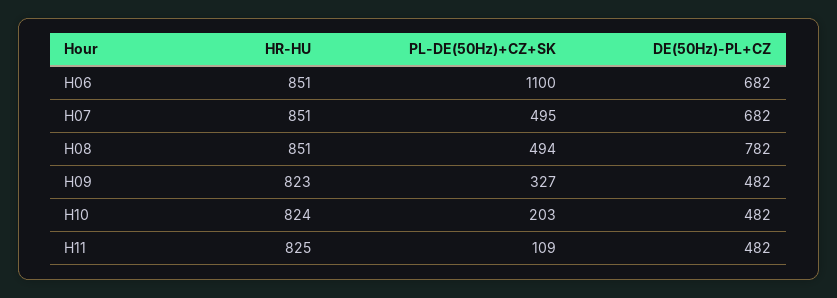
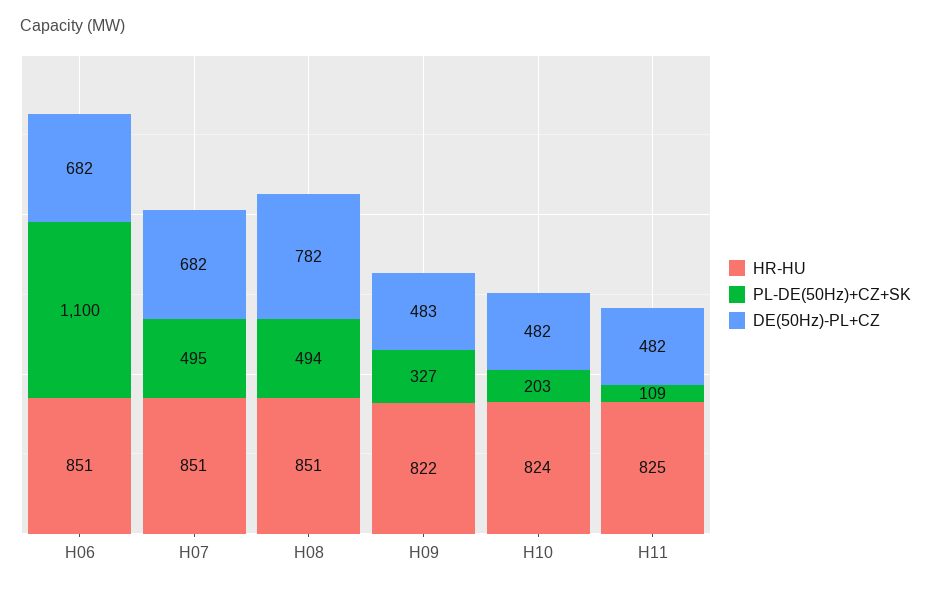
  {
    "HR-HU": {
      "H06": 851,
      "H07": 851,
      "H08": 851,
-     "H09": 823,
+     "H09": 822,
      "H10": 824,
      "H11": 825
    },
    "PL-DE(50Hz)+CZ+SK": {
      "H06": 1100,
      "H07": 495,
      "H08": 494,
      "H09": 327,
      "H10": 203,
      "H11": 109
    },
    "DE(50Hz)-PL+CZ": {
      "H06": 682,
      "H07": 682,
      "H08": 782,
-     "H09": 482,
+     "H09": 483,
      "H10": 482,
      "H11": 482
    }
  }

